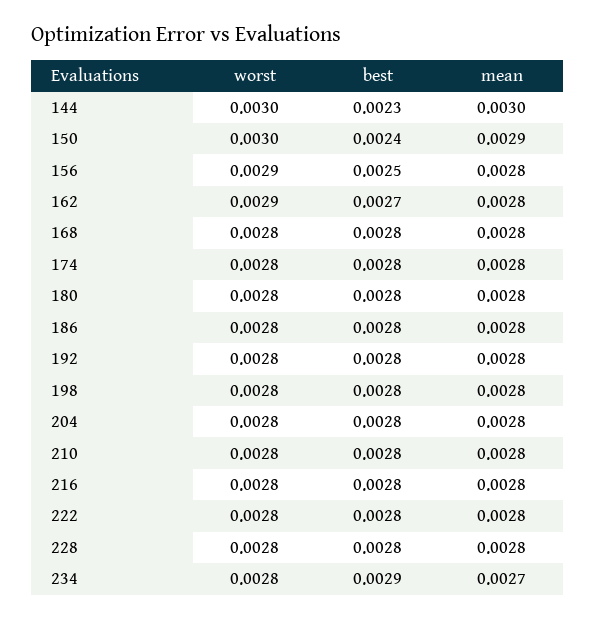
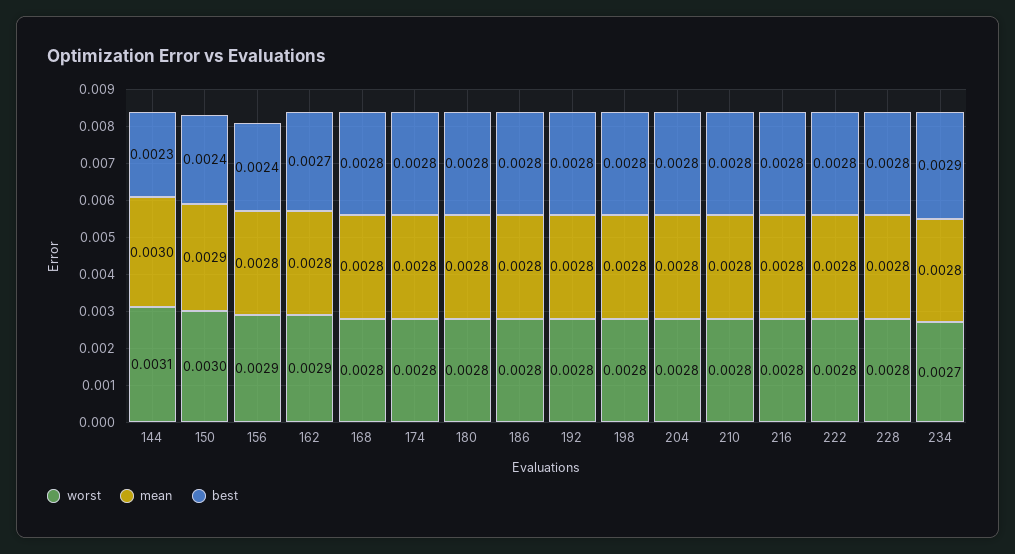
  {
    "worst": {
-     "144": 0.003,
+     "144": 0.0031,
      "150": 0.003,
      "156": 0.0029,
      "162": 0.0029,
      "168": 0.0028,
      "174": 0.0028,
      "180": 0.0028,
      "186": 0.0028,
      "192": 0.0028,
      "198": 0.0028,
      "204": 0.0028,
      "210": 0.0028,
      "216": 0.0028,
      "222": 0.0028,
      "228": 0.0028,
-     "234": 0.0028
+     "234": 0.0027
    },
    "best": {
      "144": 0.0023,
      "150": 0.0024,
-     "156": 0.0025,
+     "156": 0.0024,
      "162": 0.0027,
      "168": 0.0028,
      "174": 0.0028,
      "180": 0.0028,
      "186": 0.0028,
      "192": 0.0028,
      "198": 0.0028,
      "204": 0.0028,
      "210": 0.0028,
      "216": 0.0028,
      "222": 0.0028,
      "228": 0.0028,
      "234": 0.0029
    },
    "mean": {
      "144": 0.003,
      "150": 0.0029,
      "156": 0.0028,
      "162": 0.0028,
      "168": 0.0028,
      "174": 0.0028,
      "180": 0.0028,
      "186": 0.0028,
      "192": 0.0028,
      "198": 0.0028,
      "204": 0.0028,
      "210": 0.0028,
      "216": 0.0028,
      "222": 0.0028,
      "228": 0.0028,
-     "234": 0.0027
+     "234": 0.0028
    }
  }

